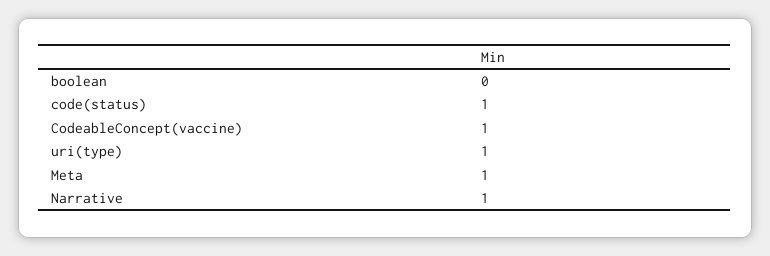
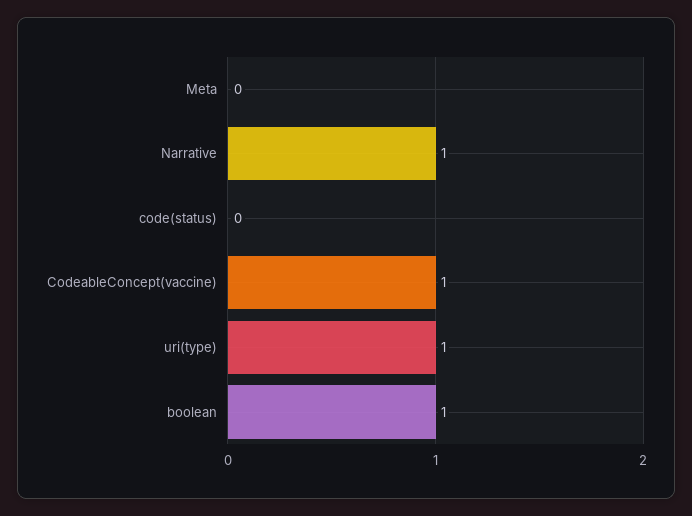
  {
-   "boolean": 0,
+   "boolean": 1,
-   "code(status)": 1,
+   "code(status)": 0,
    "CodeableConcept(vaccine)": 1,
    "uri(type)": 1,
-   "Meta": 1,
+   "Meta": 0,
    "Narrative": 1
  }

